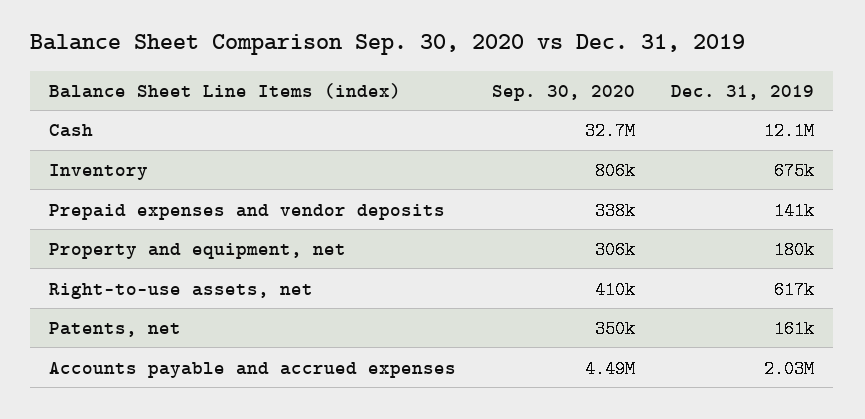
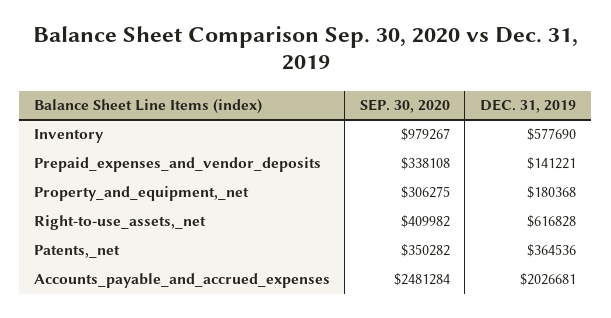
  {
    "Sep. 30, 2020": {
-     "Cash": 32700000,
-     "Inventory": 806000,
+     "Inventory": 979267,
      "Prepaid expenses and vendor deposits": 338108,
      "Property and equipment, net": 306275,
      "Right-to-use assets, net": 409982,
      "Patents, net": 350282,
-     "Accounts payable and accrued expenses": 4490000
+     "Accounts payable and accrued expenses": 2481284
    },
    "Dec. 31, 2019": {
-     "Cash": 12100000,
-     "Inventory": 675000,
+     "Inventory": 577690,
      "Prepaid expenses and vendor deposits": 141221,
      "Property and equipment, net": 180368,
      "Right-to-use assets, net": 616828,
-     "Patents, net": 161000,
+     "Patents, net": 364536,
      "Accounts payable and accrued expenses": 2026681
    }
  }

